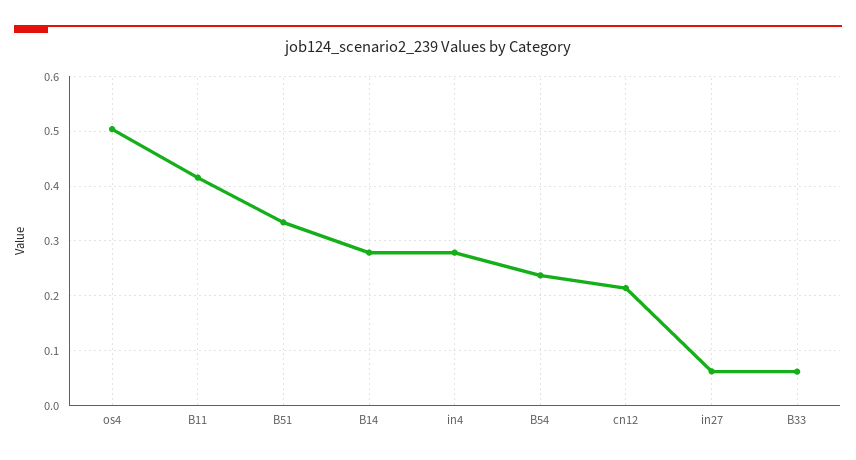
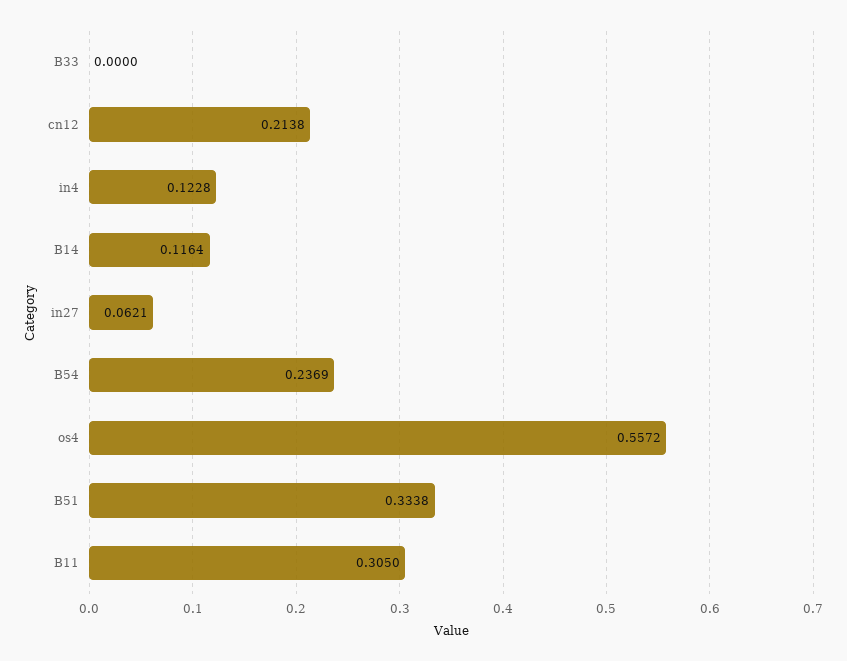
  {
-   "os4": 0.5,
+   "os4": 0.5572,
-   "B11": 0.42,
+   "B11": 0.305,
    "B51": 0.3338,
-   "B14": 0.28,
+   "B14": 0.1164,
-   "in4": 0.28,
+   "in4": 0.1228,
    "B54": 0.2369,
    "cn12": 0.2138,
    "in27": 0.0621,
-   "B33": 0.06
+   "B33": 0
  }

